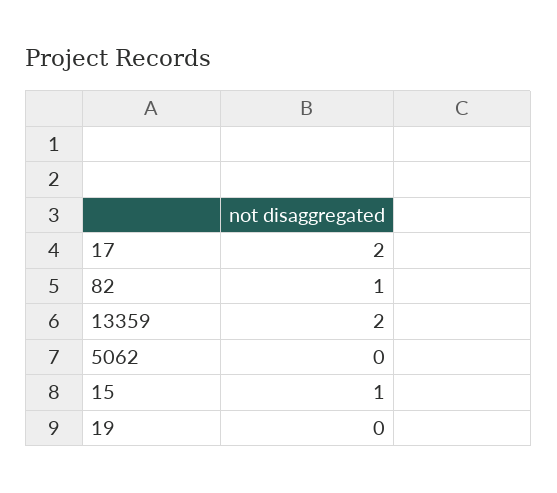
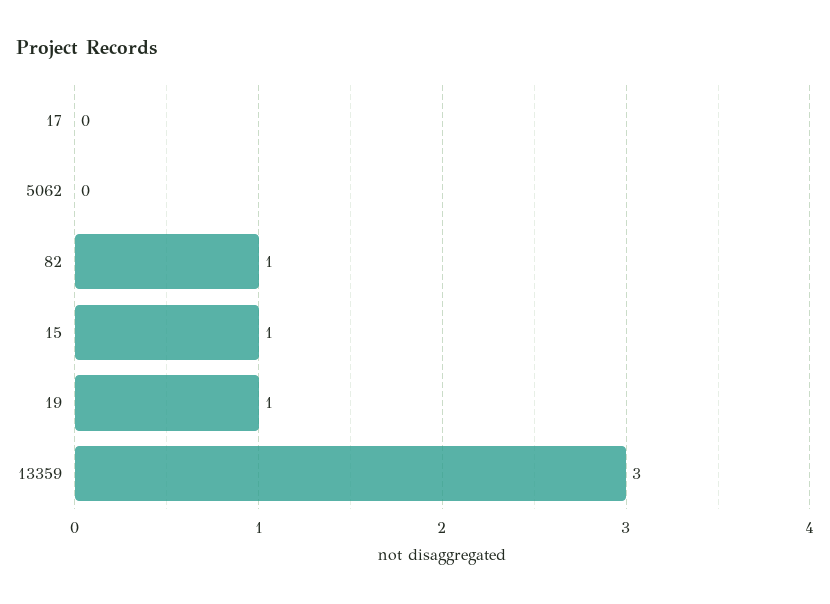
  {
-   "17": 2,
+   "17": 0,
    "82": 1,
-   "13359": 2,
+   "13359": 3,
    "5062": 0,
    "15": 1,
-   "19": 0
+   "19": 1
  }

